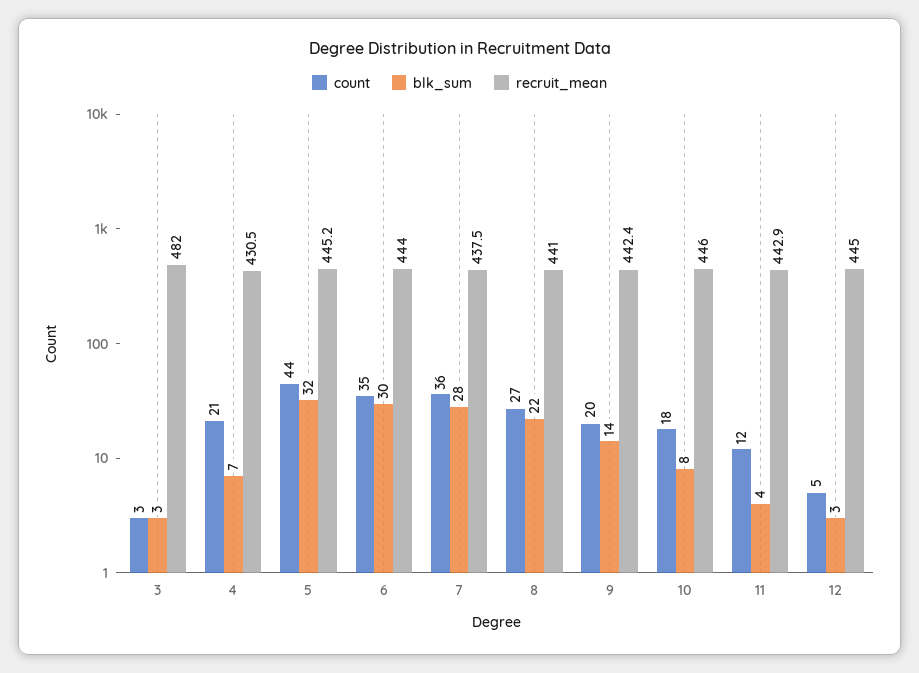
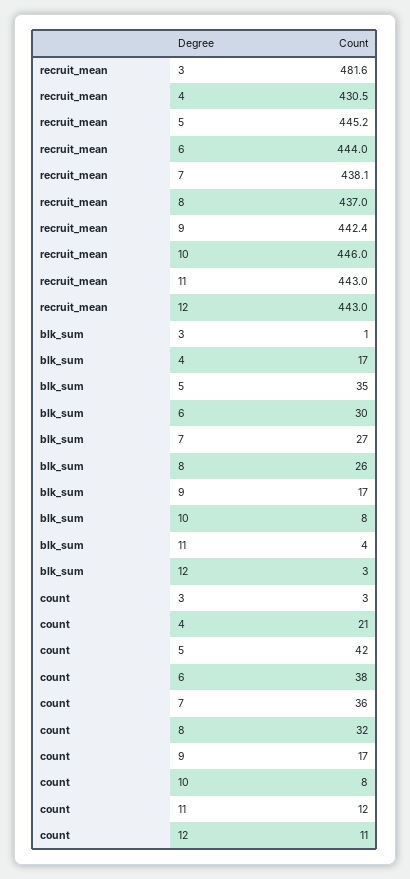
  {
    "count": {
      "3": 3,
      "4": 21,
-     "5": 44,
+     "5": 42,
-     "6": 35,
+     "6": 38,
      "7": 36,
-     "8": 27,
+     "8": 32,
-     "9": 20,
+     "9": 17,
-     "10": 18,
+     "10": 8,
      "11": 12,
-     "12": 5
+     "12": 11
    },
    "blk_sum": {
-     "3": 3,
+     "3": 1,
-     "4": 7,
+     "4": 17,
-     "5": 32,
+     "5": 35,
      "6": 30,
-     "7": 28,
+     "7": 27,
-     "8": 22,
+     "8": 26,
-     "9": 14,
+     "9": 17,
      "10": 8,
      "11": 4,
      "12": 3
    },
    "recruit_mean": {
-     "3": 482,
+     "3": 481.6,
      "4": 430.5,
      "5": 445.2,
      "6": 444,
-     "7": 437.5,
+     "7": 438.1,
-     "8": 441,
+     "8": 437,
      "9": 442.4,
      "10": 446,
-     "11": 442.9,
+     "11": 443,
-     "12": 445
+     "12": 443
    }
  }

